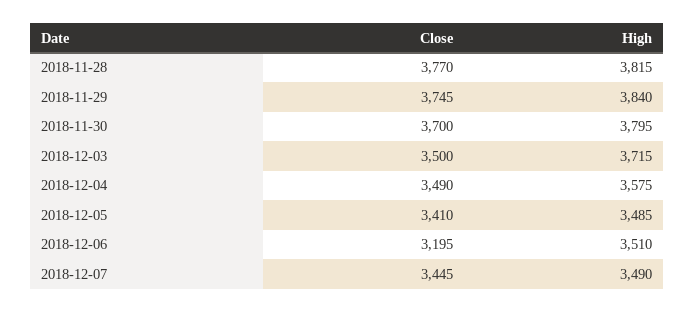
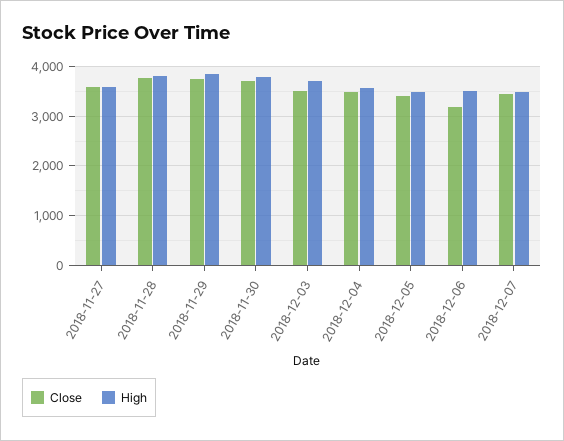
  {
    "Close": {
      "2018-11-28": 3770,
      "2018-11-29": 3745,
      "2018-11-30": 3700,
      "2018-12-03": 3500,
      "2018-12-04": 3490,
      "2018-12-05": 3410,
      "2018-12-06": 3195,
-     "2018-12-07": 3445
+     "2018-12-07": 3445,
+     "2018-11-27": 3600
    },
    "High": {
      "2018-11-28": 3815,
      "2018-11-29": 3840,
      "2018-11-30": 3795,
      "2018-12-03": 3715,
      "2018-12-04": 3575,
      "2018-12-05": 3485,
      "2018-12-06": 3510,
-     "2018-12-07": 3490
+     "2018-12-07": 3490,
+     "2018-11-27": 3600
    }
  }

